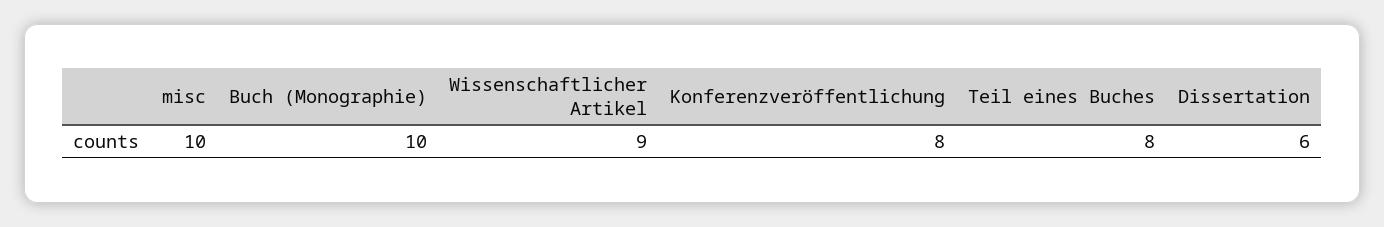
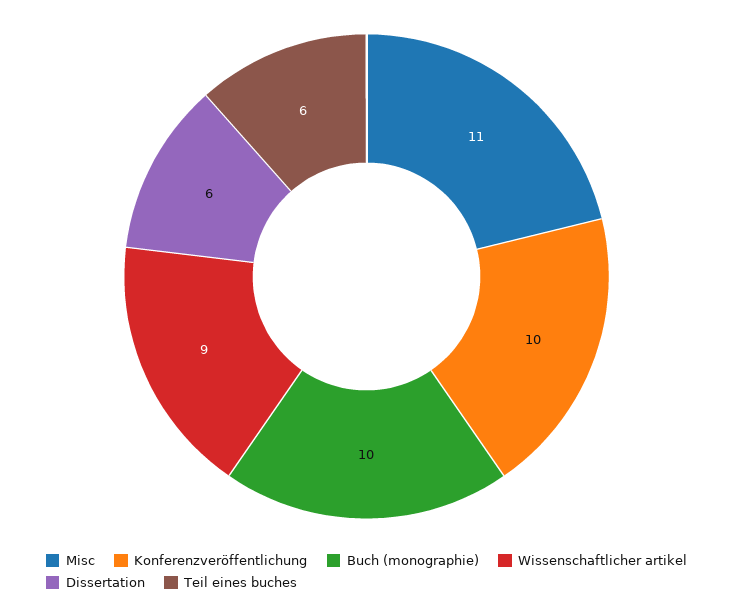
  {
-   "misc": 10,
+   "misc": 11,
    "Buch (Monographie)": 10,
    "Wissenschaftlicher Artikel": 9,
-   "Konferenzveröffentlichung": 8,
+   "Konferenzveröffentlichung": 10,
-   "Teil eines Buches": 8,
+   "Teil eines Buches": 6,
    "Dissertation": 6
  }

